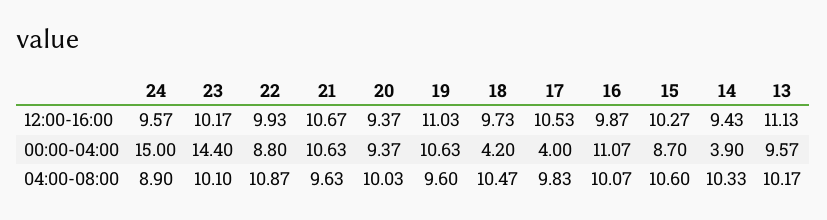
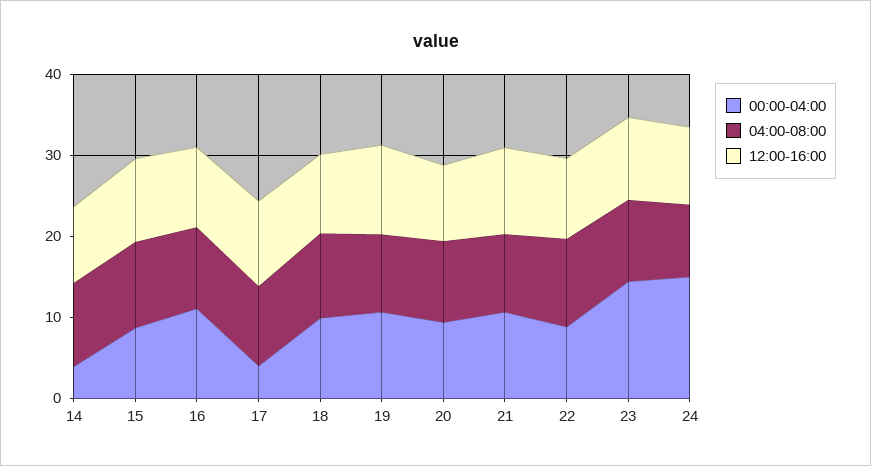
  {
    "12:00-16:00": {
      "24": 9.57,
      "23": 10.17,
      "22": 9.93,
      "21": 10.67,
      "20": 9.37,
      "19": 11.03,
      "18": 9.73,
      "17": 10.53,
      "16": 9.87,
      "15": 10.27,
-     "14": 9.43,
+     "14": 9.43
-     "13": 11.13
    },
    "00:00-04:00": {
      "24": 15,
      "23": 14.4,
      "22": 8.8,
      "21": 10.63,
      "20": 9.37,
      "19": 10.63,
-     "18": 4.2,
+     "18": 10,
      "17": 4,
      "16": 11.07,
      "15": 8.7,
-     "14": 3.9,
+     "14": 3.9
-     "13": 9.57
    },
    "04:00-08:00": {
      "24": 8.9,
      "23": 10.1,
      "22": 10.87,
      "21": 9.63,
      "20": 10.03,
      "19": 9.6,
      "18": 10.47,
      "17": 9.83,
      "16": 10.07,
      "15": 10.6,
-     "14": 10.33,
+     "14": 10.33
-     "13": 10.17
    }
  }

